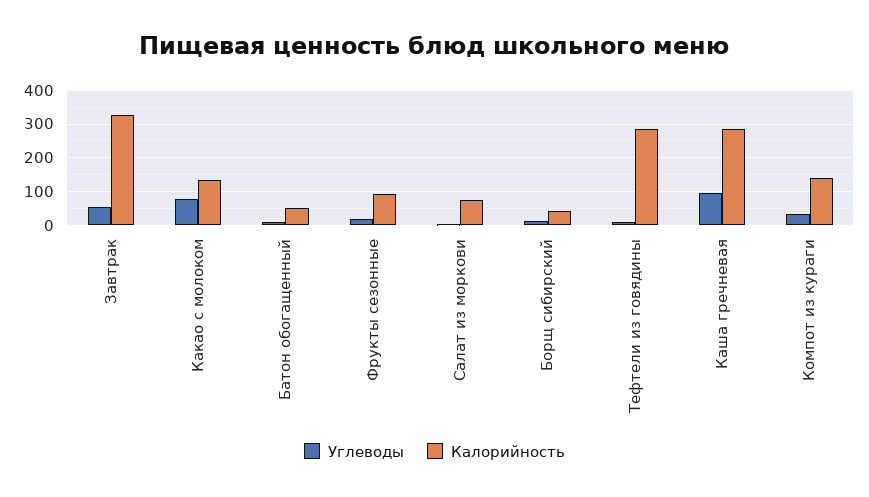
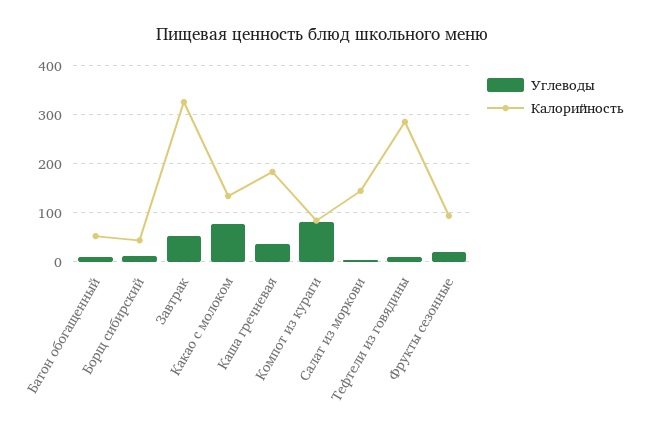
  {
    "Углеводы": {
      "Завтрак": 60,
      "Какао с молоком": 80,
      "Батон обогащенный": 20,
      "Фрукты сезонные": 20,
      "Салат из моркови": 0,
      "Борщ сибирский": 20,
      "Тефтели из говядины": 0,
-     "Каша гречневая": 100,
+     "Каша гречневая": 40,
-     "Компот из кураги": 40
+     "Компот из кураги": 80
    },
    "Калорийность": {
      "Завтрак": 320,
      "Какао с молоком": 140,
      "Батон обогащенный": 60,
      "Фрукты сезонные": 100,
-     "Салат из моркови": 80,
+     "Салат из моркови": 140,
      "Борщ сибирский": 40,
      "Тефтели из говядины": 280,
-     "Каша гречневая": 280,
+     "Каша гречневая": 180,
-     "Компот из кураги": 140
+     "Компот из кураги": 80
    }
  }

